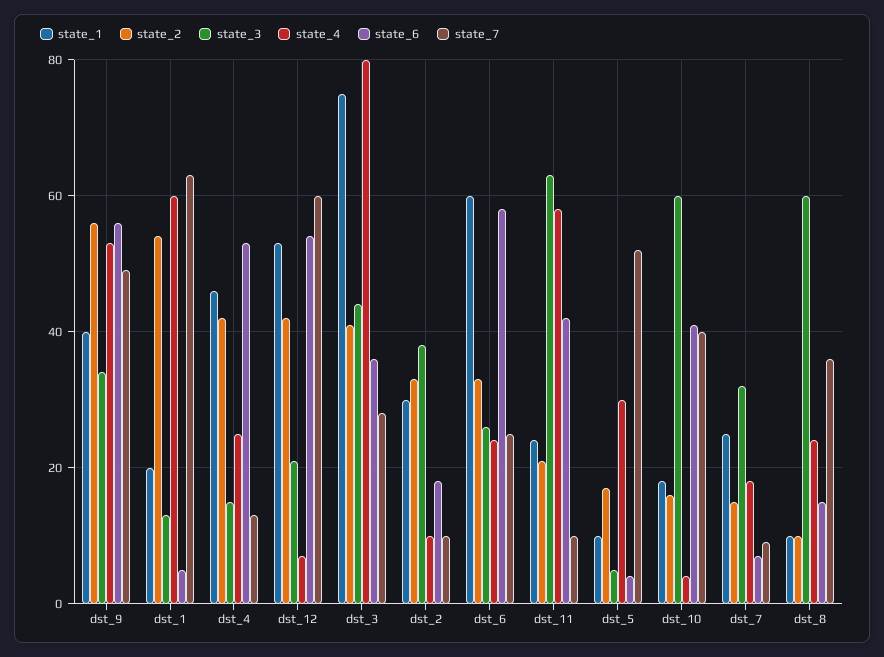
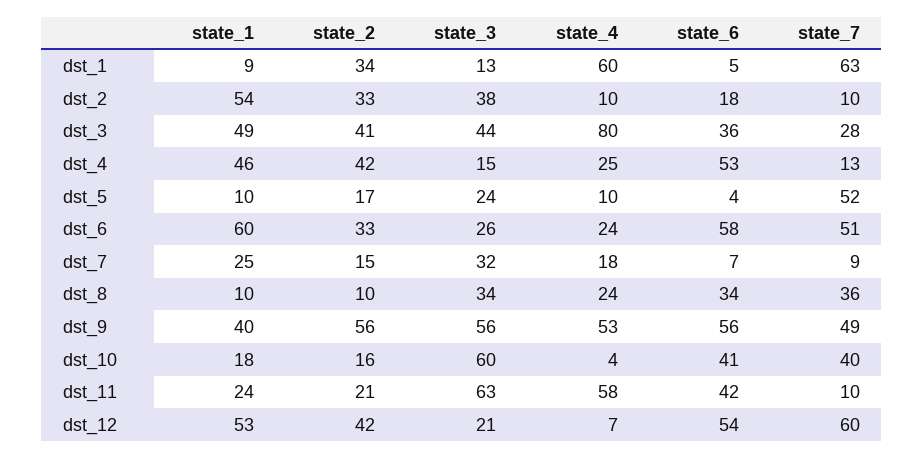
  {
    "state_1": {
      "dst_9": 40,
-     "dst_1": 20,
+     "dst_1": 9,
      "dst_4": 46,
      "dst_12": 53,
-     "dst_3": 75,
+     "dst_3": 49,
-     "dst_2": 30,
+     "dst_2": 54,
      "dst_6": 60,
      "dst_11": 24,
      "dst_5": 10,
      "dst_10": 18,
      "dst_7": 25,
      "dst_8": 10
    },
    "state_2": {
      "dst_9": 56,
-     "dst_1": 55,
+     "dst_1": 34,
      "dst_4": 42,
      "dst_12": 42,
      "dst_3": 41,
      "dst_2": 33,
      "dst_6": 33,
      "dst_11": 21,
      "dst_5": 17,
      "dst_10": 16,
      "dst_7": 15,
      "dst_8": 10
    },
    "state_3": {
-     "dst_9": 35,
+     "dst_9": 56,
      "dst_1": 13,
      "dst_4": 15,
      "dst_12": 21,
      "dst_3": 44,
      "dst_2": 38,
      "dst_6": 26,
      "dst_11": 63,
-     "dst_5": 5,
+     "dst_5": 24,
      "dst_10": 60,
      "dst_7": 32,
-     "dst_8": 60
+     "dst_8": 34
    },
    "state_4": {
      "dst_9": 53,
      "dst_1": 60,
      "dst_4": 25,
      "dst_12": 7,
      "dst_3": 80,
      "dst_2": 10,
      "dst_6": 24,
      "dst_11": 58,
-     "dst_5": 30,
+     "dst_5": 10,
      "dst_10": 4,
      "dst_7": 18,
      "dst_8": 24
    },
    "state_6": {
      "dst_9": 56,
      "dst_1": 5,
      "dst_4": 53,
      "dst_12": 54,
      "dst_3": 36,
      "dst_2": 18,
      "dst_6": 58,
      "dst_11": 42,
      "dst_5": 4,
      "dst_10": 41,
      "dst_7": 7,
-     "dst_8": 15
+     "dst_8": 34
    },
    "state_7": {
      "dst_9": 49,
      "dst_1": 63,
      "dst_4": 13,
      "dst_12": 60,
      "dst_3": 28,
      "dst_2": 10,
-     "dst_6": 25,
+     "dst_6": 51,
      "dst_11": 10,
      "dst_5": 52,
      "dst_10": 40,
      "dst_7": 9,
      "dst_8": 36
    }
  }

